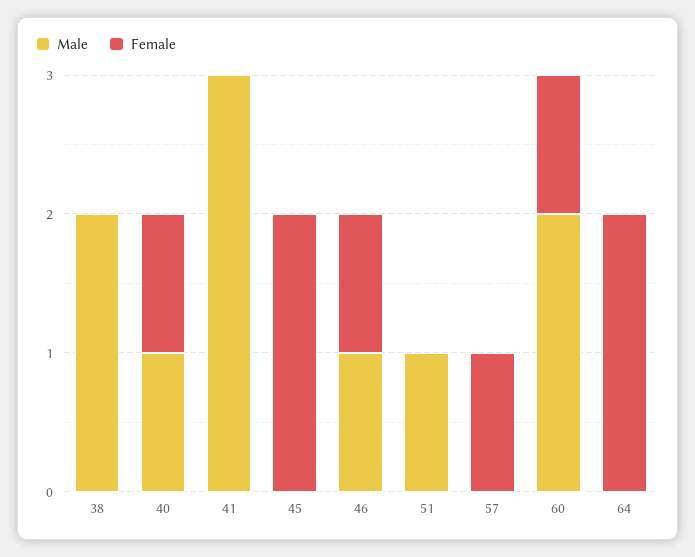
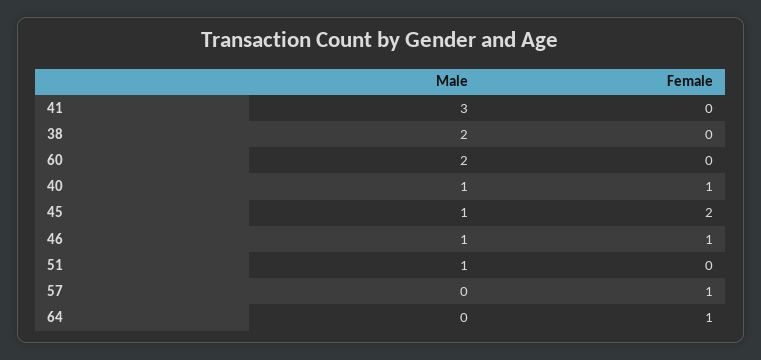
  {
    "Male": {
      "38": 2,
      "40": 1,
      "41": 3,
-     "45": 0,
+     "45": 1,
      "46": 1,
      "51": 1,
      "57": 0,
      "60": 2,
      "64": 0
    },
    "Female": {
      "38": 0,
      "40": 1,
      "41": 0,
      "45": 2,
      "46": 1,
      "51": 0,
      "57": 1,
-     "60": 1,
+     "60": 0,
-     "64": 2
+     "64": 1
    }
  }

